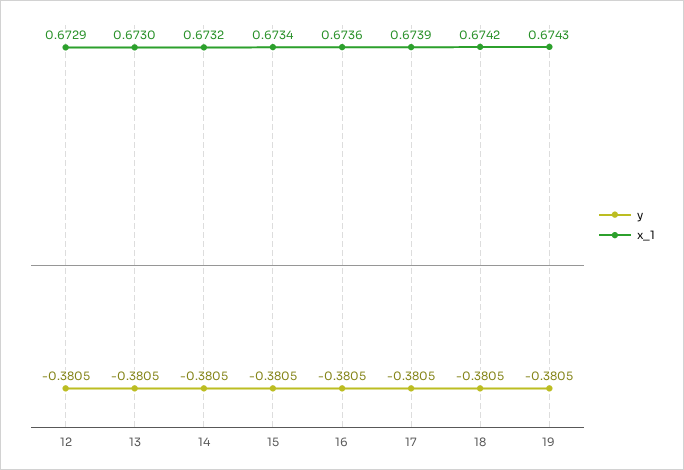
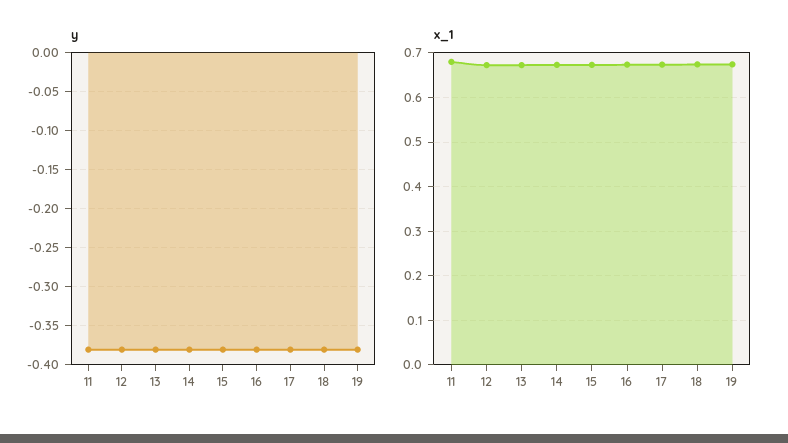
  {
    "y": {
      "12": -0.3805,
      "13": -0.3805,
      "14": -0.3805,
      "15": -0.3805,
      "16": -0.3805,
      "17": -0.3805,
      "18": -0.3805,
-     "19": -0.3805
+     "19": -0.3805,
+     "11": -0.38
    },
    "x_1": {
      "12": 0.6729,
      "13": 0.673,
      "14": 0.6732,
      "15": 0.6734,
      "16": 0.6736,
      "17": 0.6739,
      "18": 0.6742,
-     "19": 0.6743
+     "19": 0.6743,
+     "11": 0.68
    }
  }

